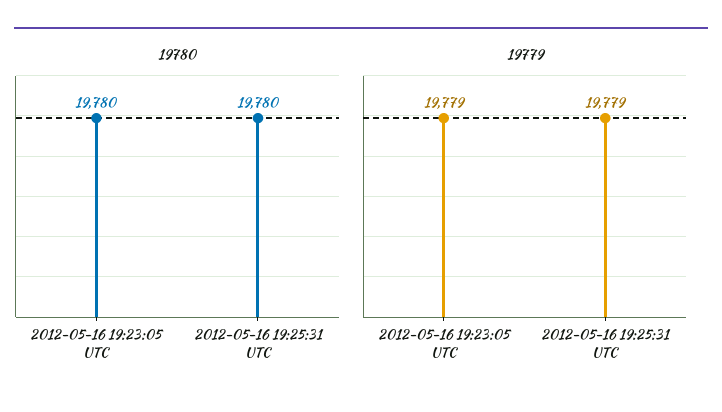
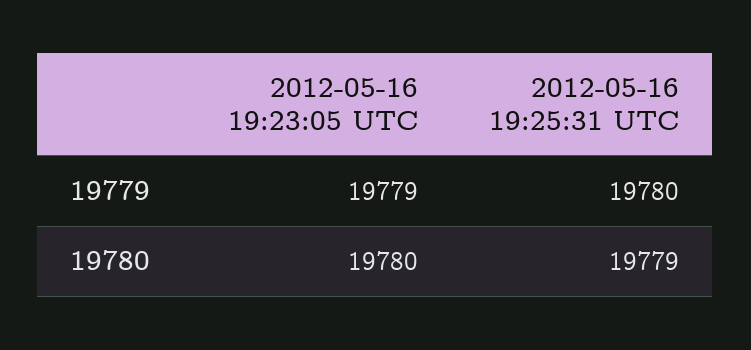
  {
    "19780": {
      "2012-05-16 19:23:05 UTC": 19780,
-     "2012-05-16 19:25:31 UTC": 19780
+     "2012-05-16 19:25:31 UTC": 19779
    },
    "19779": {
      "2012-05-16 19:23:05 UTC": 19779,
-     "2012-05-16 19:25:31 UTC": 19779
+     "2012-05-16 19:25:31 UTC": 19780
    }
  }

